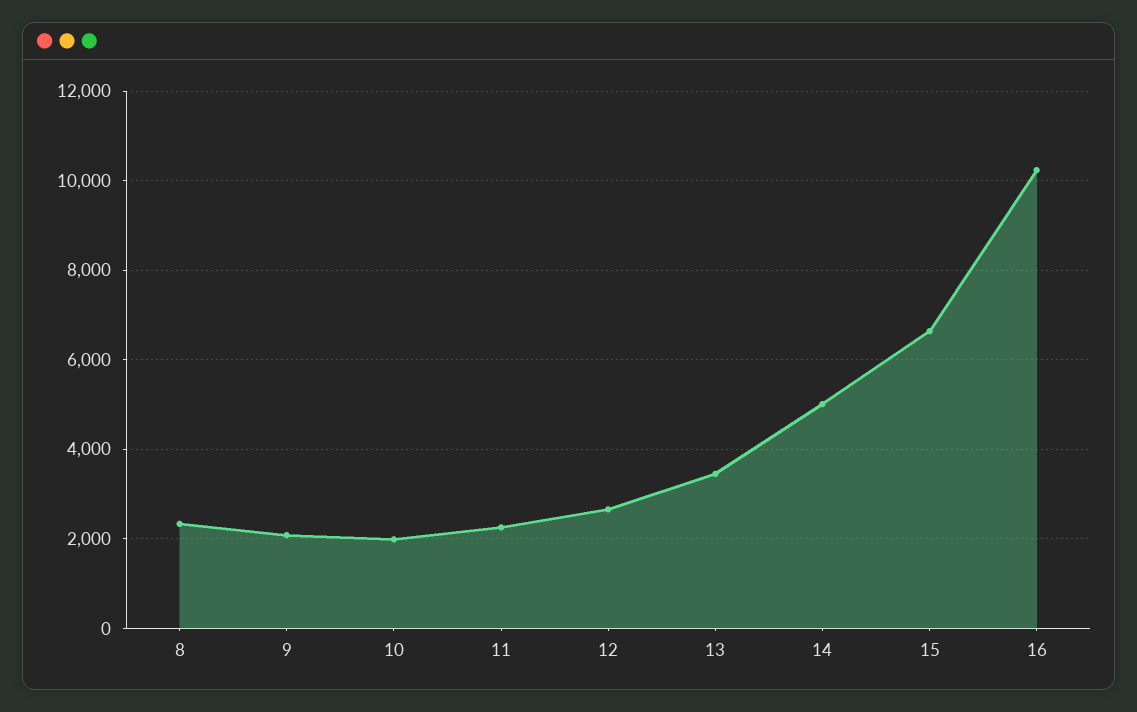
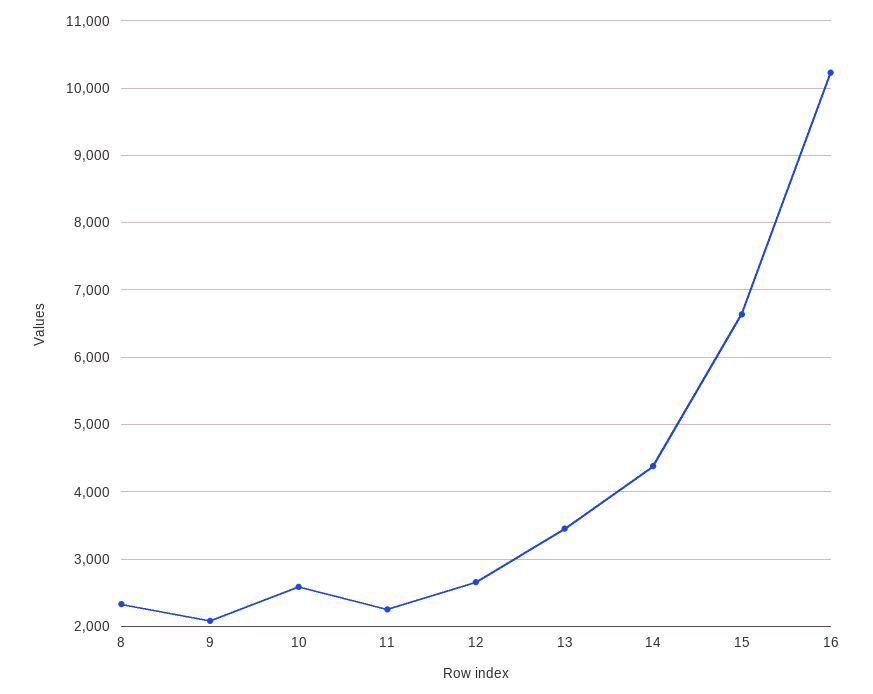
  {
    "8": 2300,
    "9": 2100,
-   "10": 2000,
+   "10": 2600,
    "11": 2300,
    "12": 2700,
    "13": 3500,
-   "14": 5000,
+   "14": 4400,
    "15": 6600,
    "16": 10200
  }

